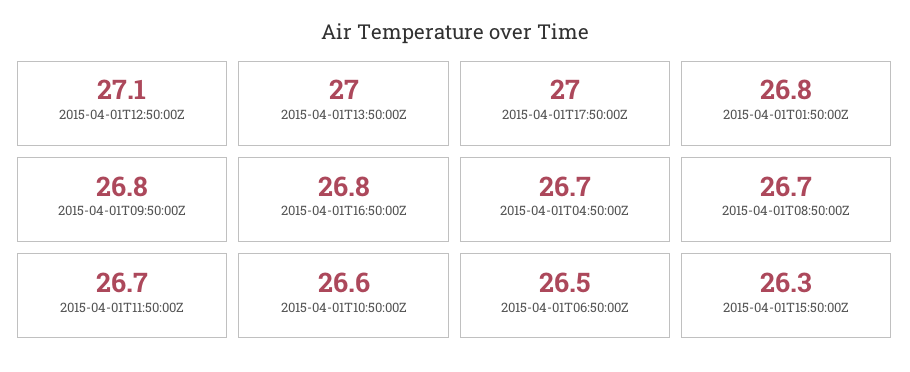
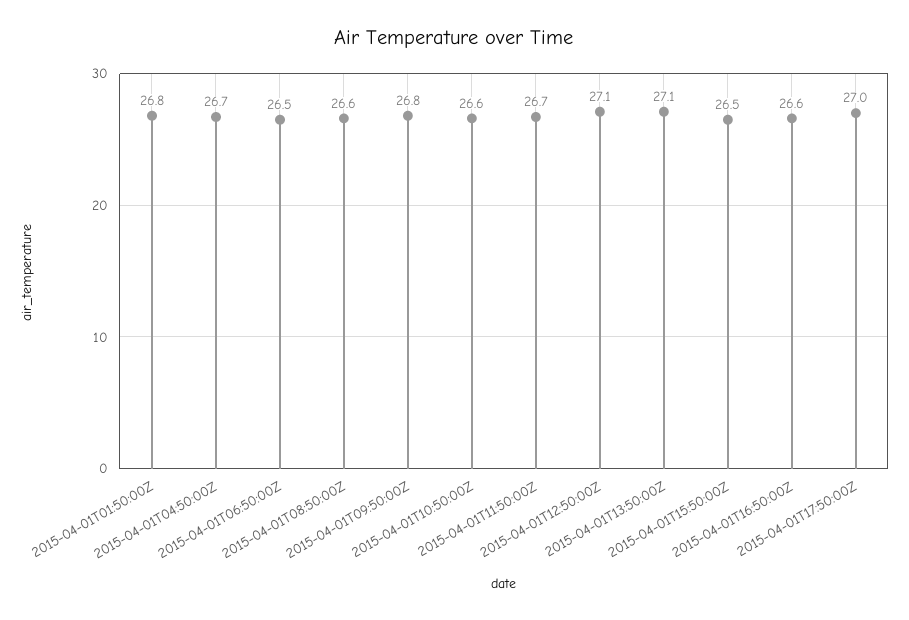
  {
    "2015-04-01T12:50:00Z": 27.1,
-   "2015-04-01T13:50:00Z": 27,
+   "2015-04-01T13:50:00Z": 27.1,
    "2015-04-01T17:50:00Z": 27,
    "2015-04-01T01:50:00Z": 26.8,
    "2015-04-01T09:50:00Z": 26.8,
-   "2015-04-01T16:50:00Z": 26.8,
+   "2015-04-01T16:50:00Z": 26.6,
    "2015-04-01T04:50:00Z": 26.7,
-   "2015-04-01T08:50:00Z": 26.7,
+   "2015-04-01T08:50:00Z": 26.6,
    "2015-04-01T11:50:00Z": 26.7,
    "2015-04-01T10:50:00Z": 26.6,
    "2015-04-01T06:50:00Z": 26.5,
-   "2015-04-01T15:50:00Z": 26.3
+   "2015-04-01T15:50:00Z": 26.5
  }

